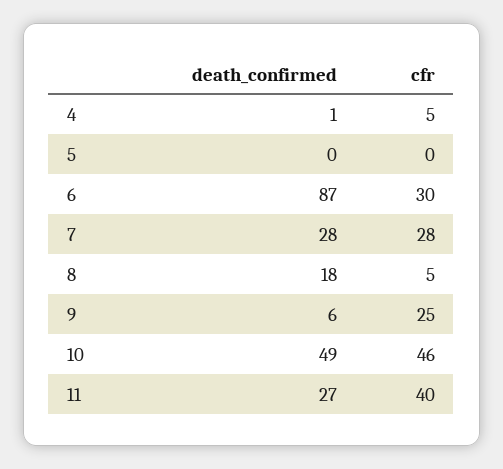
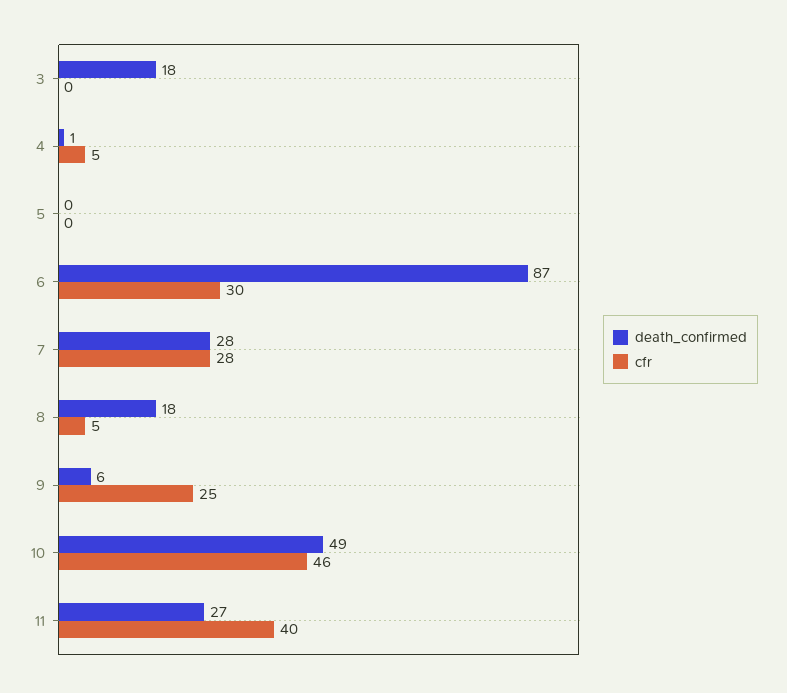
  {
    "death_confirmed": {
      "4": 1,
      "5": 0,
      "6": 87,
      "7": 28,
      "8": 18,
      "9": 6,
      "10": 49,
-     "11": 27
+     "11": 27,
+     "3": 18
    },
    "cfr": {
      "4": 5,
      "5": 0,
      "6": 30,
      "7": 28,
      "8": 5,
      "9": 25,
      "10": 46,
-     "11": 40
+     "11": 40,
+     "3": 0
    }
  }

